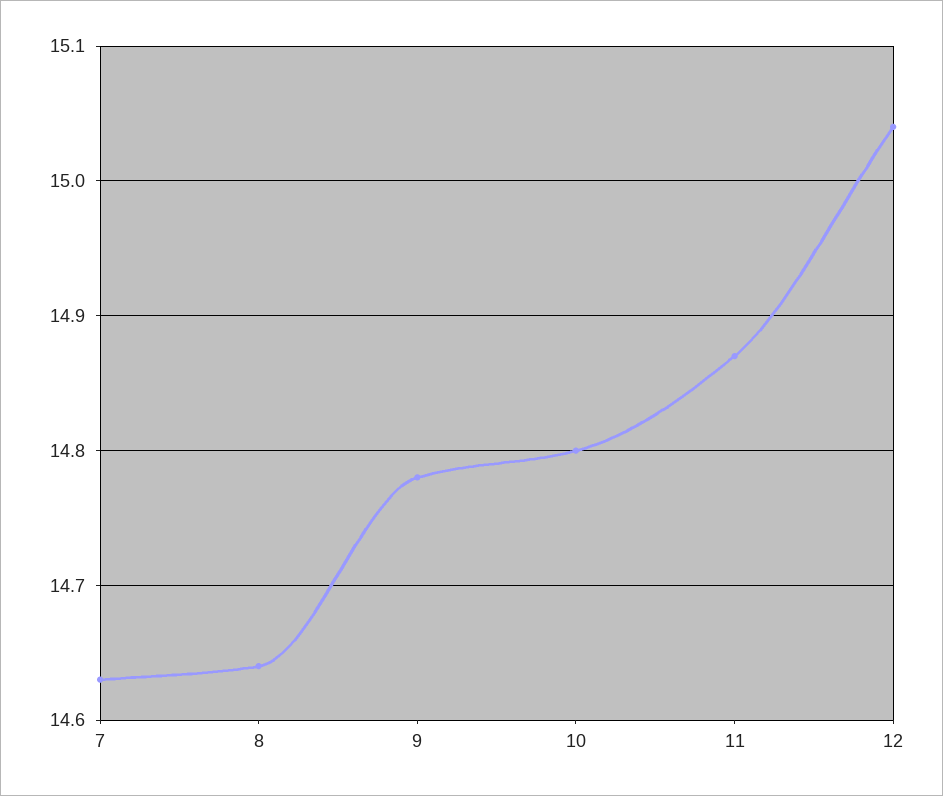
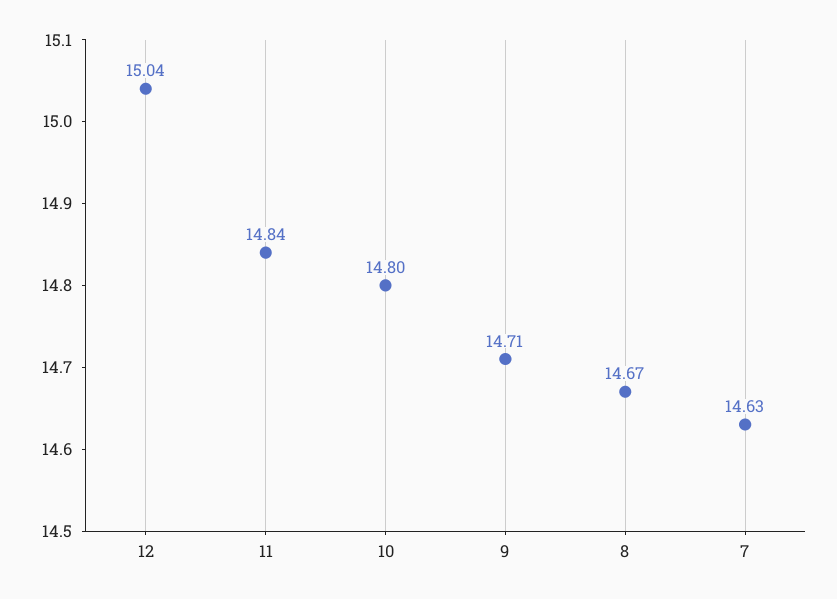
  {
    "7": 14.63,
-   "8": 14.64,
+   "8": 14.67,
-   "9": 14.78,
+   "9": 14.71,
    "10": 14.8,
-   "11": 14.87,
+   "11": 14.84,
    "12": 15.04
  }

